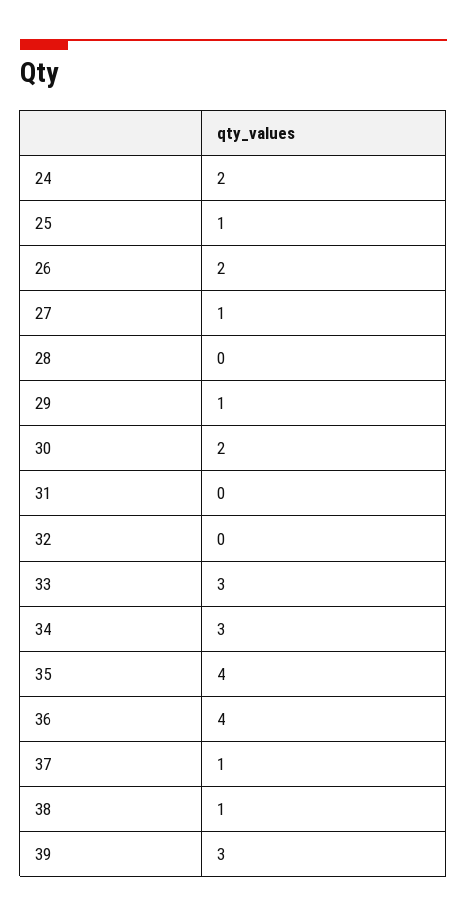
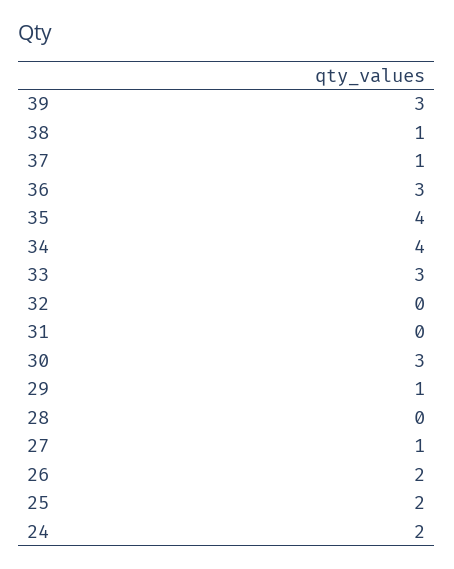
  {
    "24": 2,
-   "25": 1,
+   "25": 2,
    "26": 2,
    "27": 1,
    "28": 0,
    "29": 1,
-   "30": 2,
+   "30": 3,
    "31": 0,
    "32": 0,
    "33": 3,
-   "34": 3,
+   "34": 4,
    "35": 4,
-   "36": 4,
+   "36": 3,
    "37": 1,
    "38": 1,
    "39": 3
  }

